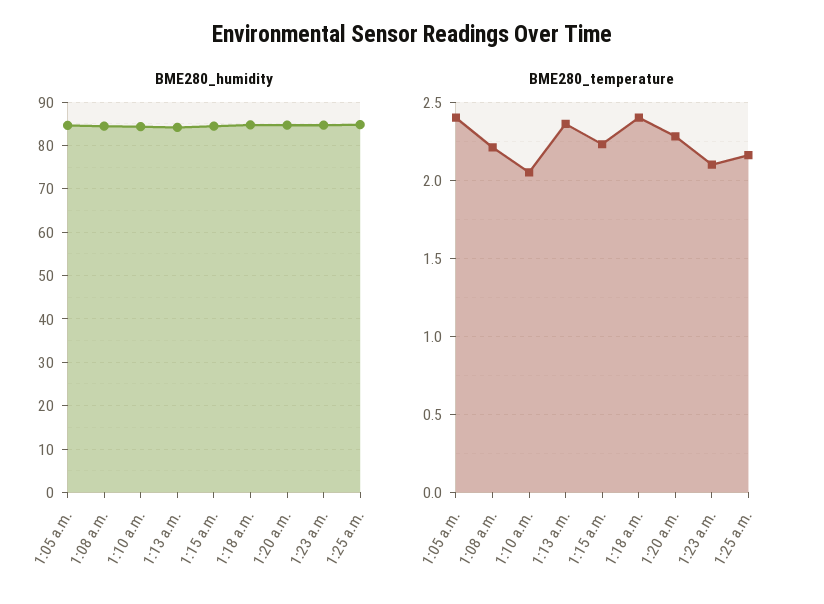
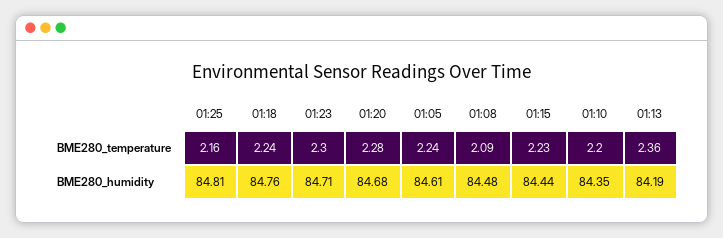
  {
    "BME280_humidity": {
      "1:05 a.m.": 84.61,
      "1:08 a.m.": 84.48,
      "1:10 a.m.": 84.35,
      "1:13 a.m.": 84.19,
      "1:15 a.m.": 84.44,
      "1:18 a.m.": 84.76,
      "1:20 a.m.": 84.68,
      "1:23 a.m.": 84.71,
      "1:25 a.m.": 84.81
    },
    "BME280_temperature": {
-     "1:05 a.m.": 2.4,
+     "1:05 a.m.": 2.24,
-     "1:08 a.m.": 2.2,
+     "1:08 a.m.": 2.09,
-     "1:10 a.m.": 2.05,
+     "1:10 a.m.": 2.2,
      "1:13 a.m.": 2.36,
      "1:15 a.m.": 2.23,
-     "1:18 a.m.": 2.4,
+     "1:18 a.m.": 2.24,
      "1:20 a.m.": 2.28,
-     "1:23 a.m.": 2.1,
+     "1:23 a.m.": 2.3,
      "1:25 a.m.": 2.16
    }
  }

